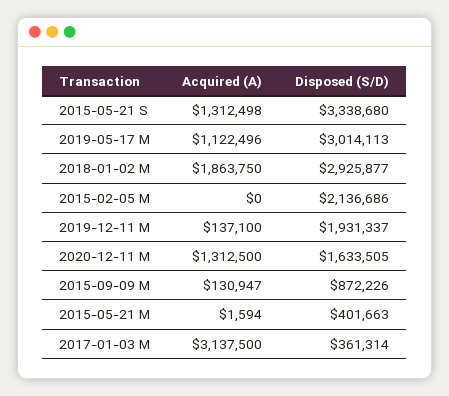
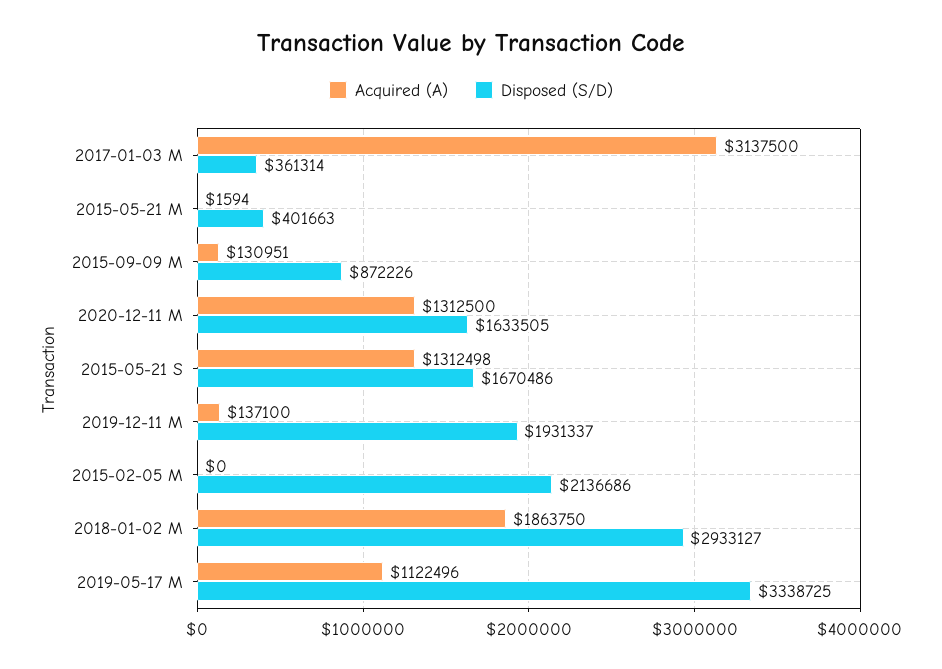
  {
    "Acquired (A)": {
      "2015-05-21 S": 1312498,
      "2019-05-17 M": 1122496,
      "2018-01-02 M": 1863750,
      "2015-02-05 M": 0,
      "2019-12-11 M": 137100,
      "2020-12-11 M": 1312500,
-     "2015-09-09 M": 130947,
+     "2015-09-09 M": 130951,
      "2015-05-21 M": 1594,
      "2017-01-03 M": 3137500
    },
    "Disposed (S/D)": {
-     "2015-05-21 S": 3338680,
+     "2015-05-21 S": 1670486,
-     "2019-05-17 M": 3014113,
+     "2019-05-17 M": 3338725,
-     "2018-01-02 M": 2925877,
+     "2018-01-02 M": 2933127,
      "2015-02-05 M": 2136686,
      "2019-12-11 M": 1931337,
      "2020-12-11 M": 1633505,
      "2015-09-09 M": 872226,
      "2015-05-21 M": 401663,
      "2017-01-03 M": 361314
    }
  }

